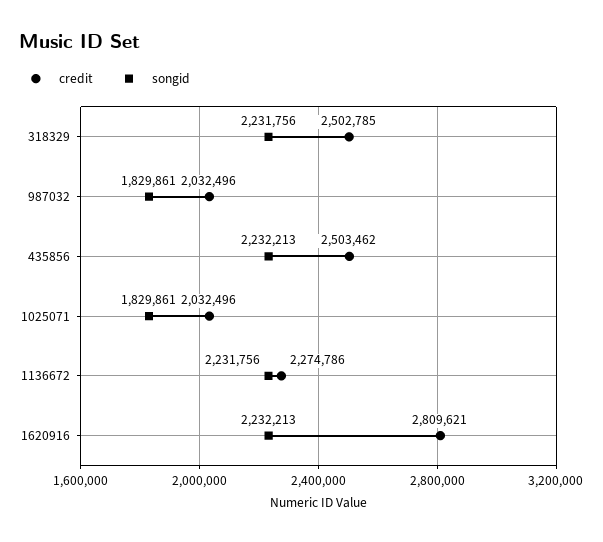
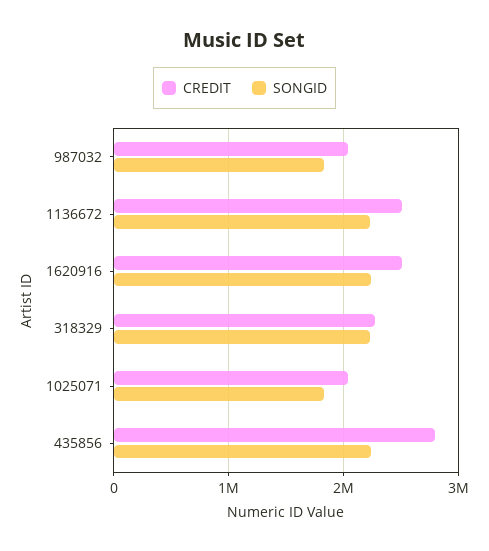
  {
    "credit": {
-     "318329": 2502785,
+     "318329": 2300000,
      "987032": 2032496,
-     "435856": 2503462,
+     "435856": 2800000,
      "1025071": 2032496,
-     "1136672": 2274786,
+     "1136672": 2500000,
-     "1620916": 2809621
+     "1620916": 2500000
    },
    "songid": {
      "318329": 2231756,
      "987032": 1829861,
      "435856": 2232213,
      "1025071": 1829861,
      "1136672": 2231756,
      "1620916": 2232213
    }
  }

